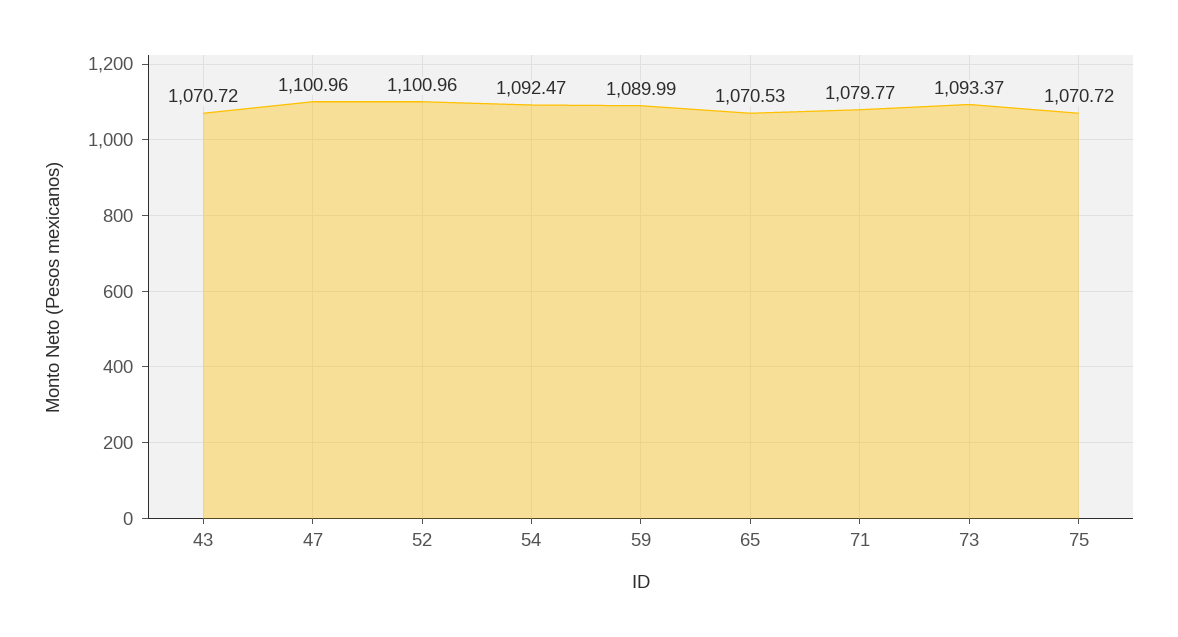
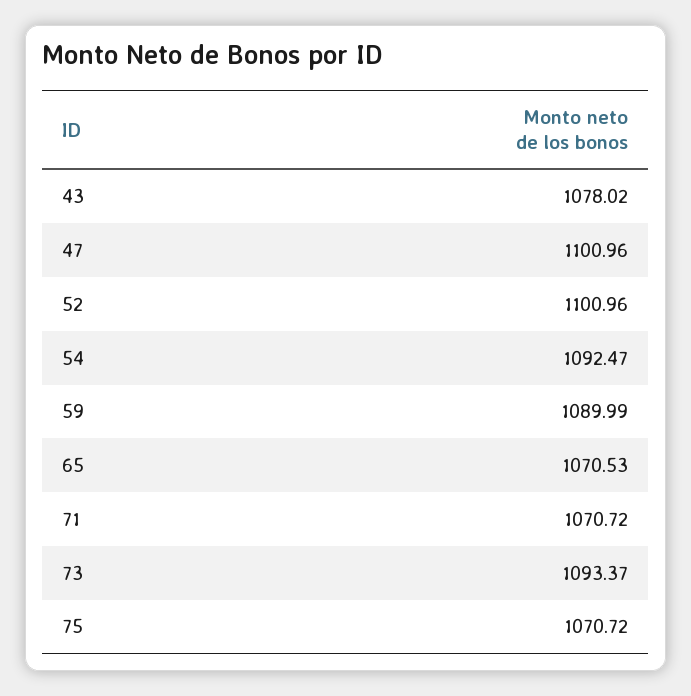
  {
-   "43": 1070.72,
+   "43": 1078.02,
    "47": 1100.96,
    "52": 1100.96,
    "54": 1092.47,
    "59": 1089.99,
    "65": 1070.53,
-   "71": 1079.77,
+   "71": 1070.72,
    "73": 1093.37,
    "75": 1070.72
  }

